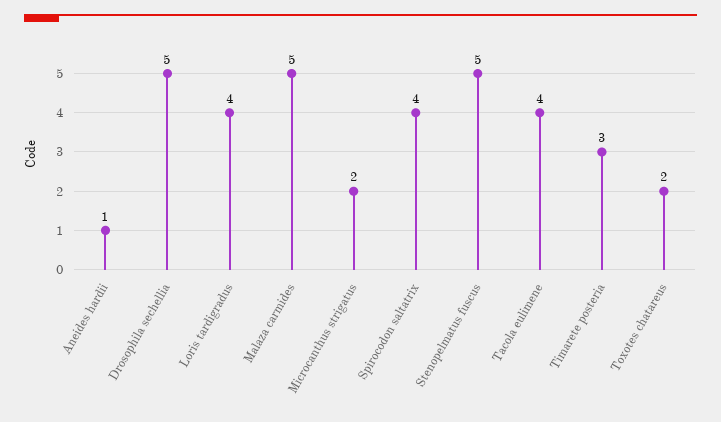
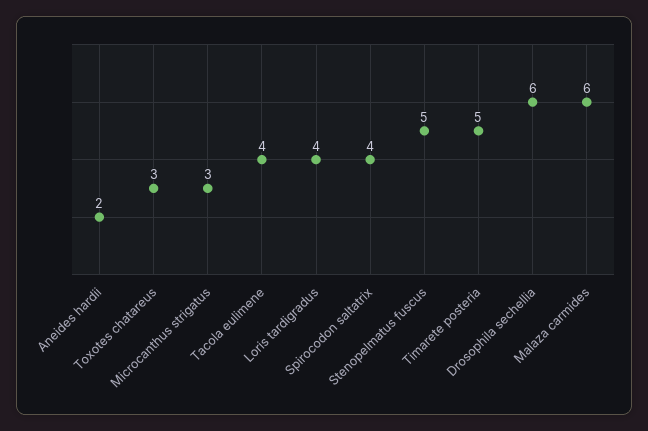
  {
-   "Aneides hardii": 1,
+   "Aneides hardii": 2,
-   "Drosophila sechellia": 5,
+   "Drosophila sechellia": 6,
    "Loris tardigradus": 4,
-   "Malaza carmides": 5,
+   "Malaza carmides": 6,
-   "Microcanthus strigatus": 2,
+   "Microcanthus strigatus": 3,
    "Spirocodon saltatrix": 4,
    "Stenopelmatus fuscus": 5,
    "Tacola eulimene": 4,
-   "Timarete posteria": 3,
+   "Timarete posteria": 5,
-   "Toxotes chatareus": 2
+   "Toxotes chatareus": 3
  }

